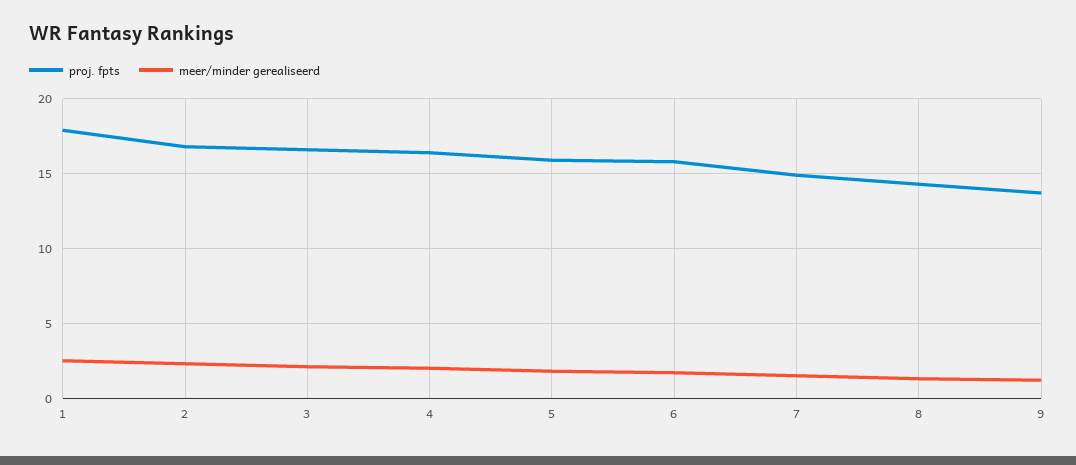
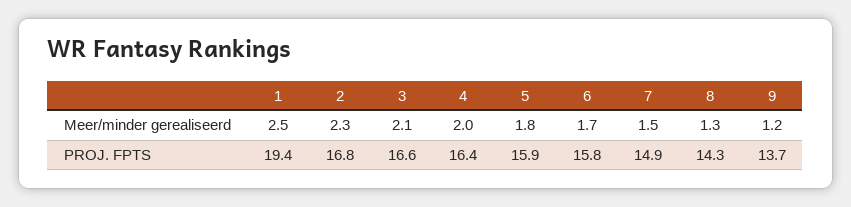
  {
    "proj. fpts": {
-     "1": 18,
+     "1": 19.4,
      "2": 16.8,
      "3": 16.6,
      "4": 16.4,
      "5": 15.9,
      "6": 15.8,
      "7": 14.9,
      "8": 14.3,
      "9": 13.7
    },
    "meer/minder gerealiseerd": {
      "1": 2.5,
      "2": 2.3,
      "3": 2.1,
      "4": 2,
      "5": 1.8,
      "6": 1.7,
      "7": 1.5,
      "8": 1.3,
      "9": 1.2
    }
  }

